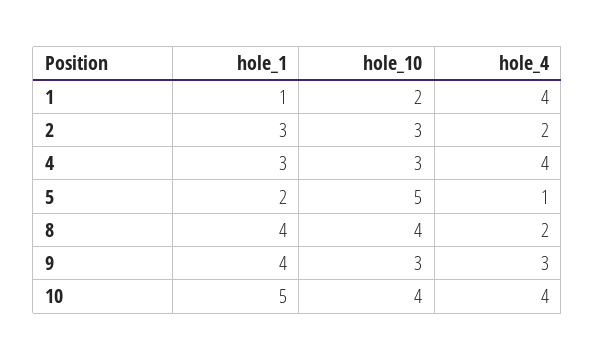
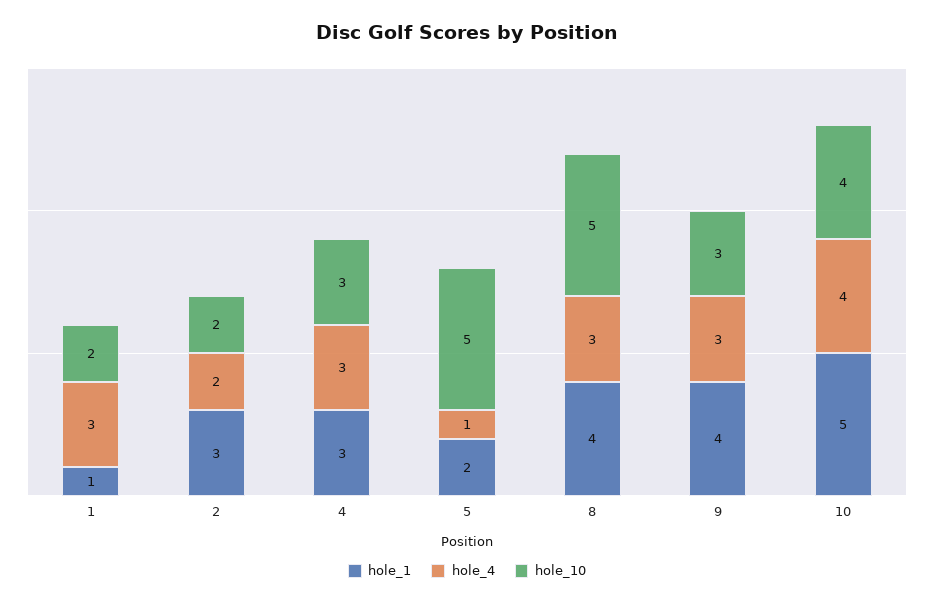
  {
    "hole_1": {
      "1": 1,
      "2": 3,
      "4": 3,
      "5": 2,
      "8": 4,
      "9": 4,
      "10": 5
    },
    "hole_10": {
      "1": 2,
-     "2": 3,
+     "2": 2,
      "4": 3,
      "5": 5,
-     "8": 4,
+     "8": 5,
      "9": 3,
      "10": 4
    },
    "hole_4": {
-     "1": 4,
+     "1": 3,
      "2": 2,
-     "4": 4,
+     "4": 3,
      "5": 1,
-     "8": 2,
+     "8": 3,
      "9": 3,
      "10": 4
    }
  }

